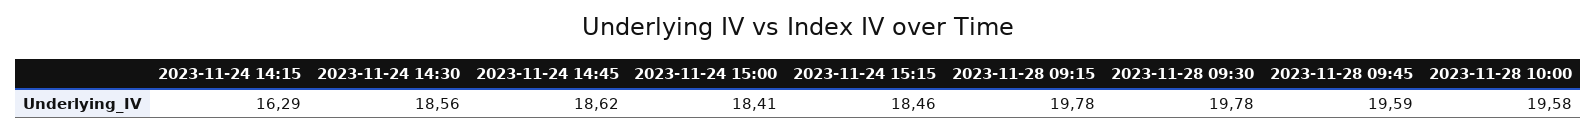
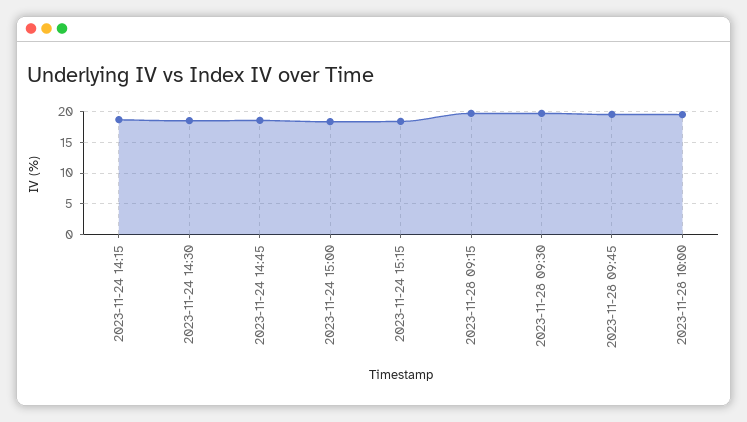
  {
-   "2023-11-24 14:15": 16.29,
+   "2023-11-24 14:15": 19,
    "2023-11-24 14:30": 18.56,
    "2023-11-24 14:45": 18.62,
    "2023-11-24 15:00": 18.41,
    "2023-11-24 15:15": 18.46,
    "2023-11-28 09:15": 19.78,
    "2023-11-28 09:30": 19.78,
    "2023-11-28 09:45": 19.59,
    "2023-11-28 10:00": 19.58
  }

